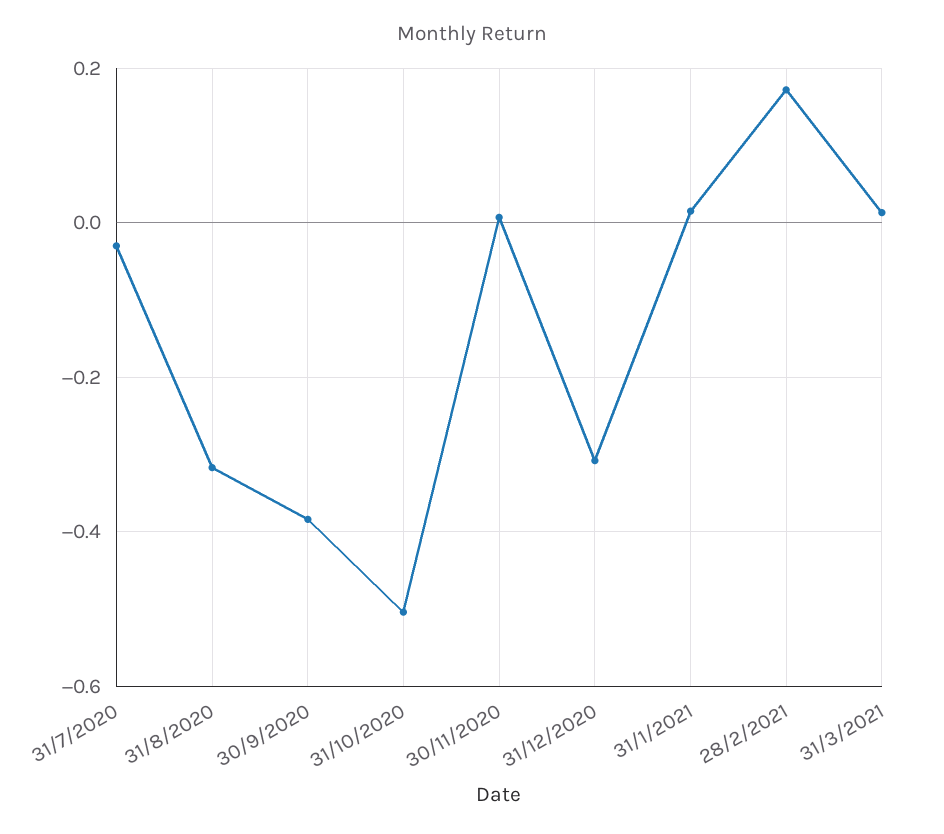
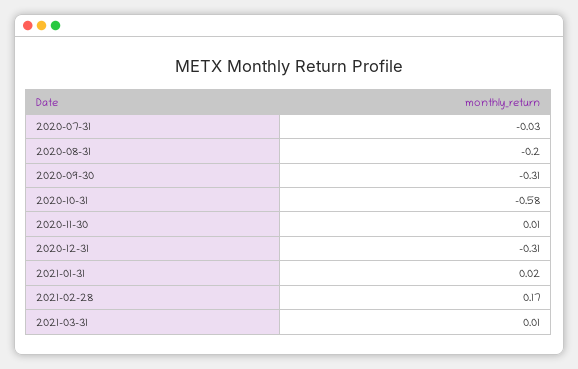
  {
    "31/7/2020": -0.03,
-   "31/8/2020": -0.32,
+   "31/8/2020": -0.2,
-   "30/9/2020": -0.38,
+   "30/9/2020": -0.31,
-   "31/10/2020": -0.5,
+   "31/10/2020": -0.58,
    "30/11/2020": 0.01,
    "31/12/2020": -0.31,
    "31/1/2021": 0.02,
    "28/2/2021": 0.17,
    "31/3/2021": 0.01
  }

